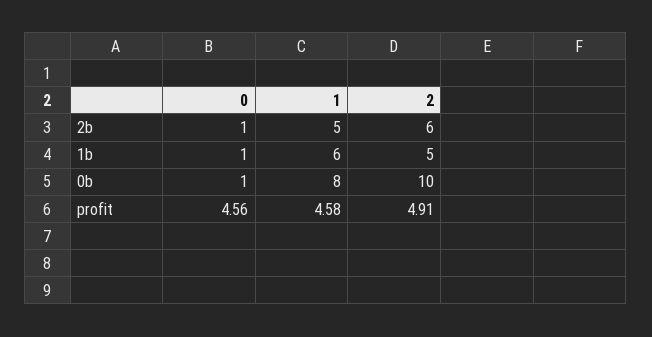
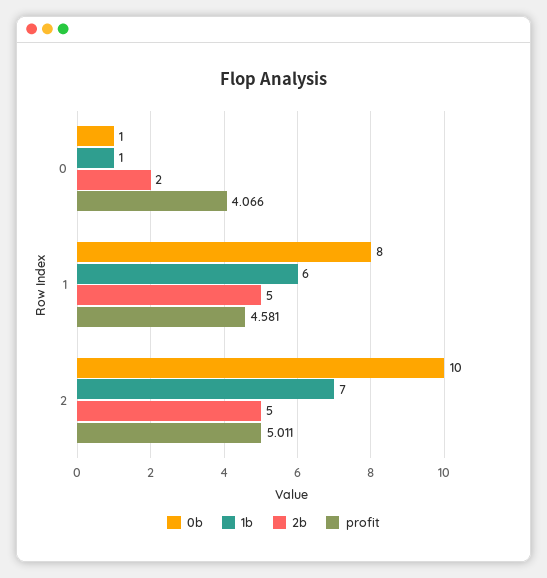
  {
    "2b": {
-     "0": 1,
+     "0": 2,
      "1": 5,
-     "2": 6
+     "2": 5
    },
    "1b": {
      "0": 1,
      "1": 6,
-     "2": 5
+     "2": 7
    },
    "0b": {
      "0": 1,
      "1": 8,
      "2": 10
    },
    "profit": {
-     "0": 4.56,
+     "0": 4.066,
      "1": 4.581,
-     "2": 4.91
+     "2": 5.011
    }
  }

